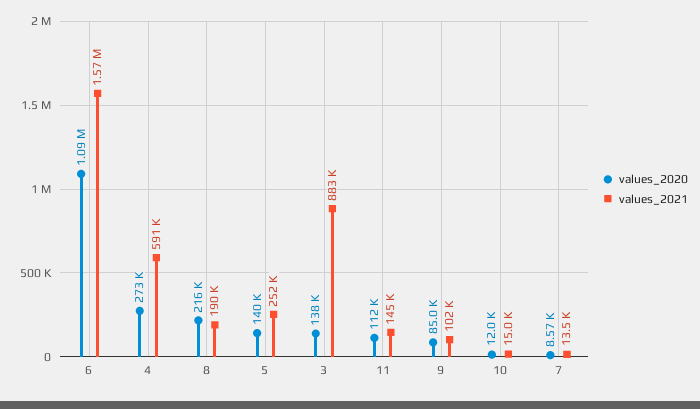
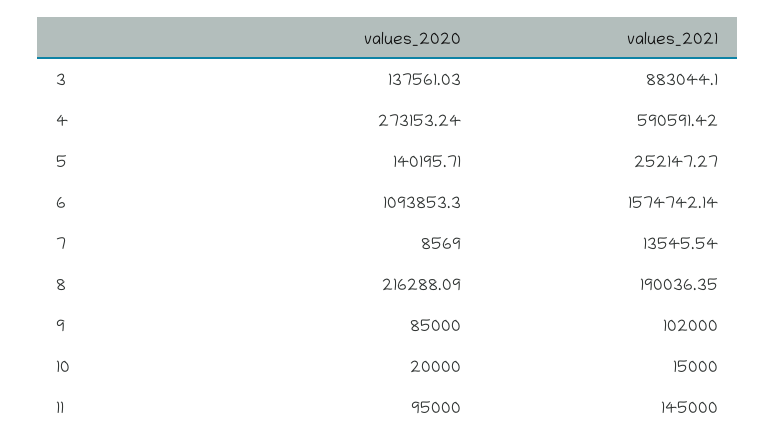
  {
    "values_2020": {
      "6": 1093853.3,
      "4": 273153.24,
      "8": 216288.09,
      "5": 140195.71,
      "3": 137561.03,
-     "11": 112000,
+     "11": 95000,
      "9": 85000,
-     "10": 12000,
+     "10": 20000,
      "7": 8569
    },
    "values_2021": {
      "6": 1574742.14,
      "4": 590591.42,
      "8": 190036.35,
      "5": 252147.27,
      "3": 883044.1,
      "11": 145000,
      "9": 102000,
      "10": 15000,
      "7": 13545.54
    }
  }

